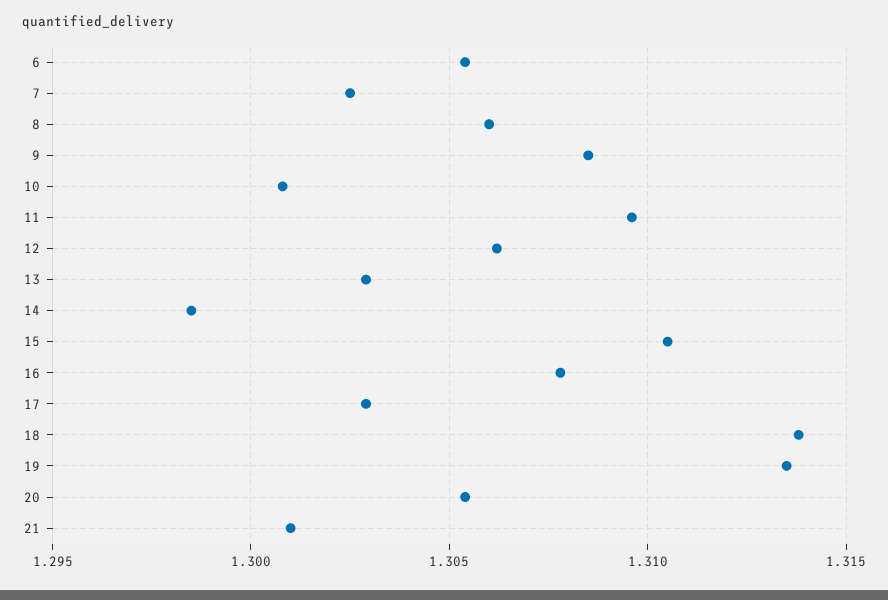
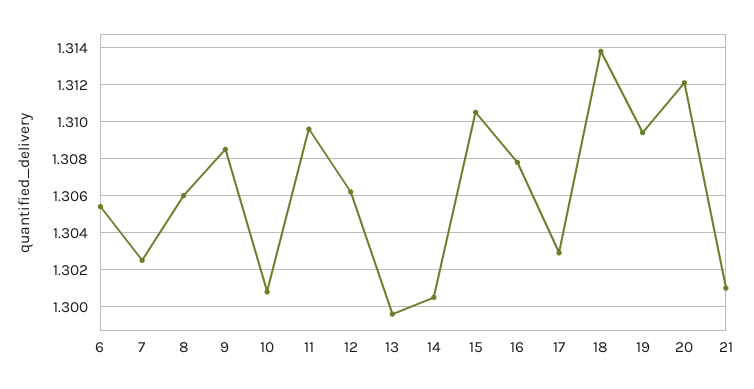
  {
    "6": 1.3055,
    "7": 1.3025,
    "8": 1.306,
    "9": 1.3085,
    "10": 1.301,
    "11": 1.3095,
    "12": 1.306,
-   "13": 1.303,
+   "13": 1.2995,
-   "14": 1.2985,
+   "14": 1.3005,
    "15": 1.3105,
    "16": 1.308,
    "17": 1.303,
    "18": 1.314,
-   "19": 1.3135,
+   "19": 1.3095,
-   "20": 1.3055,
+   "20": 1.312,
    "21": 1.301
  }

